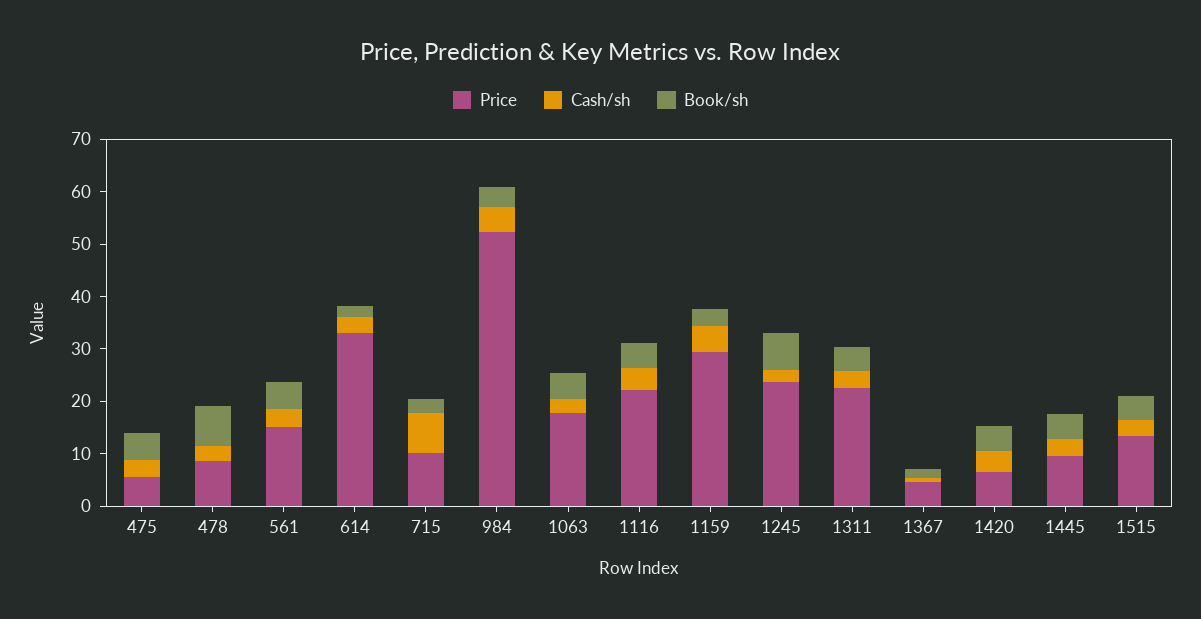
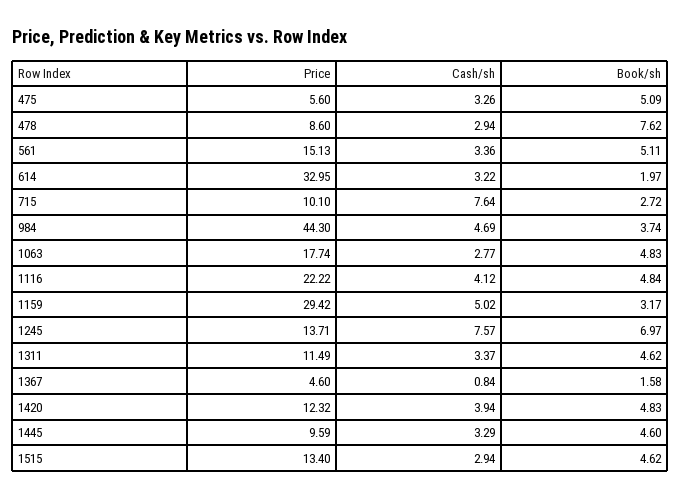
  {
    "Price": {
      "475": 5.6,
      "478": 8.6,
      "561": 15.13,
      "614": 32.95,
      "715": 10.1,
-     "984": 52,
+     "984": 44.3,
      "1063": 17.74,
      "1116": 22.22,
      "1159": 29.42,
-     "1245": 24,
+     "1245": 13.71,
-     "1311": 22,
+     "1311": 11.49,
      "1367": 4.6,
-     "1420": 6,
+     "1420": 12.32,
      "1445": 9.59,
      "1515": 13.4
    },
    "Cash/sh": {
      "475": 3.26,
      "478": 2.94,
      "561": 3.36,
      "614": 3.22,
      "715": 7.64,
      "984": 4.69,
      "1063": 2.77,
      "1116": 4.12,
      "1159": 5.02,
-     "1245": 2,
+     "1245": 7.57,
      "1311": 3.37,
      "1367": 0.84,
      "1420": 3.94,
      "1445": 3.29,
      "1515": 2.94
    },
    "Book/sh": {
      "475": 5.09,
      "478": 7.62,
      "561": 5.11,
      "614": 1.97,
      "715": 2.72,
      "984": 3.74,
      "1063": 4.83,
      "1116": 4.84,
      "1159": 3.17,
      "1245": 6.97,
      "1311": 4.62,
      "1367": 1.58,
      "1420": 4.83,
      "1445": 4.6,
      "1515": 4.62
    }
  }

